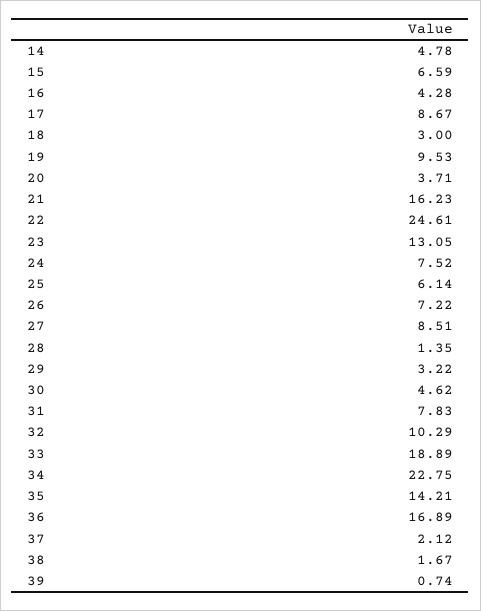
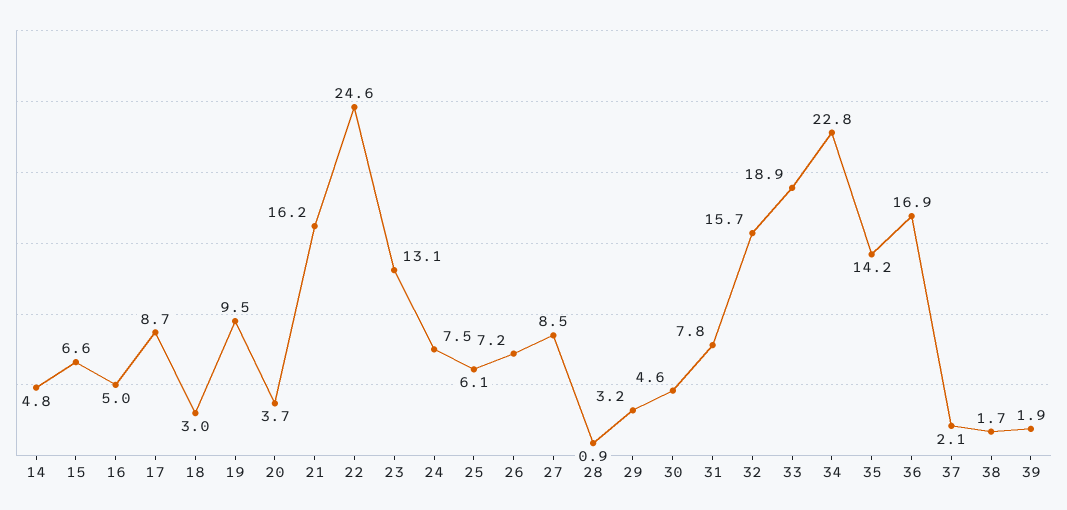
  {
    "14": 4.78,
    "15": 6.59,
-   "16": 4.28,
+   "16": 5,
    "17": 8.67,
    "18": 3,
    "19": 9.53,
    "20": 3.71,
    "21": 16.23,
    "22": 24.61,
    "23": 13.05,
    "24": 7.52,
    "25": 6.14,
    "26": 7.22,
    "27": 8.51,
-   "28": 1.35,
+   "28": 0.9,
    "29": 3.22,
    "30": 4.62,
    "31": 7.83,
-   "32": 10.29,
+   "32": 15.7,
    "33": 18.89,
    "34": 22.75,
    "35": 14.21,
    "36": 16.89,
    "37": 2.12,
    "38": 1.67,
-   "39": 0.74
+   "39": 1.9
  }

